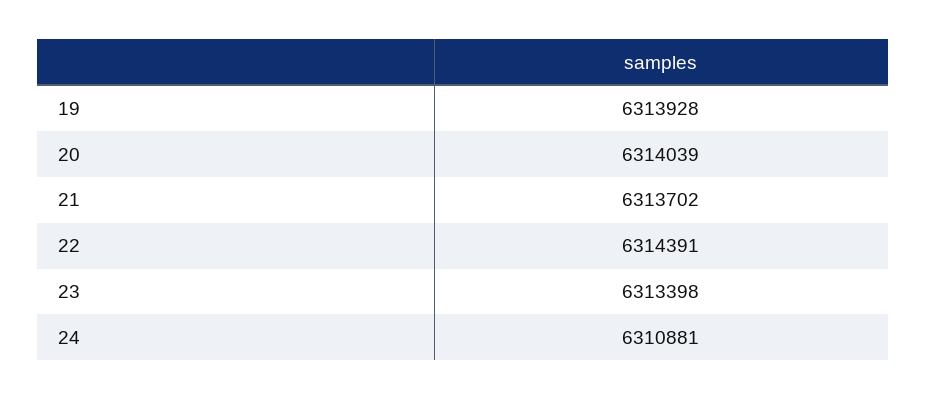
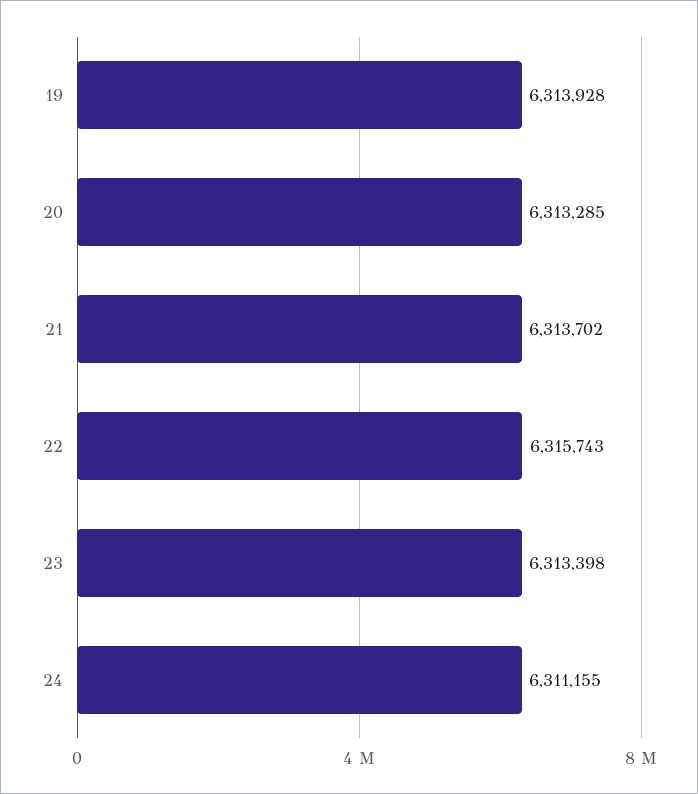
  {
    "19": 6313928,
-   "20": 6314039,
+   "20": 6313285,
    "21": 6313702,
-   "22": 6314391,
+   "22": 6315743,
    "23": 6313398,
-   "24": 6310881
+   "24": 6311155
  }

